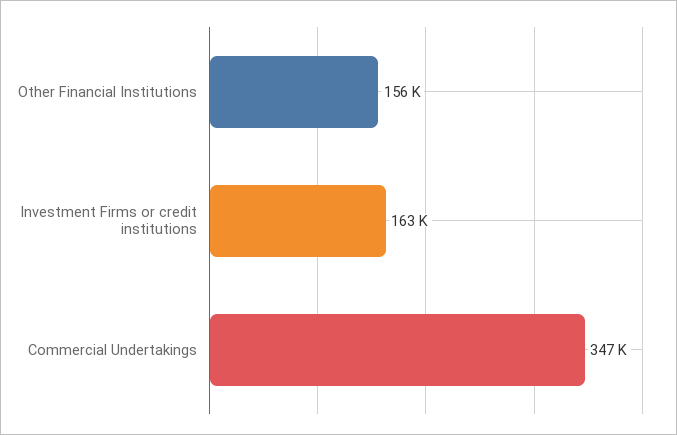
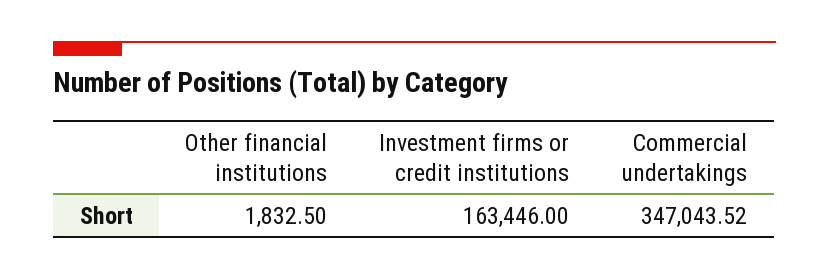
  {
-   "Other Financial Institutions": 156000,
+   "Other Financial Institutions": 1832.5,
    "Investment Firms or credit institutions": 163446,
    "Commercial Undertakings": 347043.52
  }

